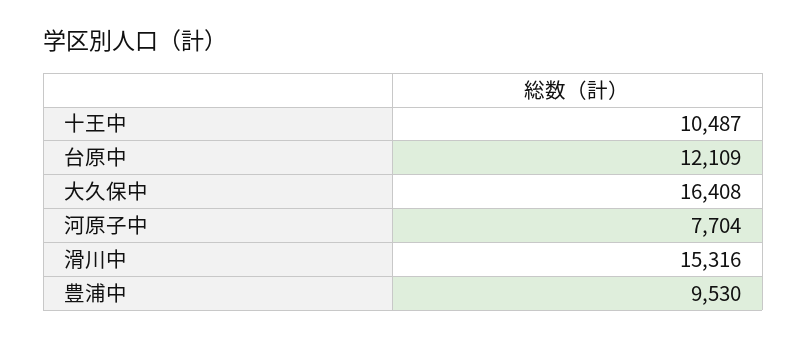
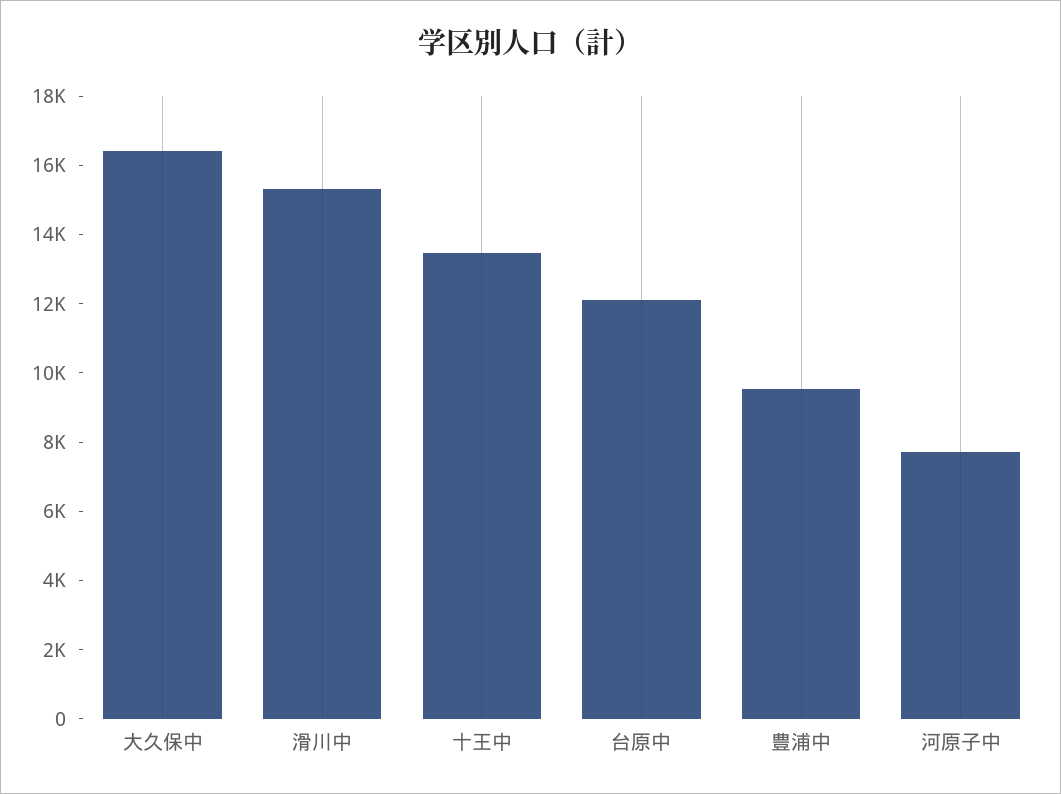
  {
-   "十王中": 10487,
+   "十王中": 13500,
    "台原中": 12109,
    "大久保中": 16408,
    "河原子中": 7704,
    "滑川中": 15316,
    "豊浦中": 9530
  }

